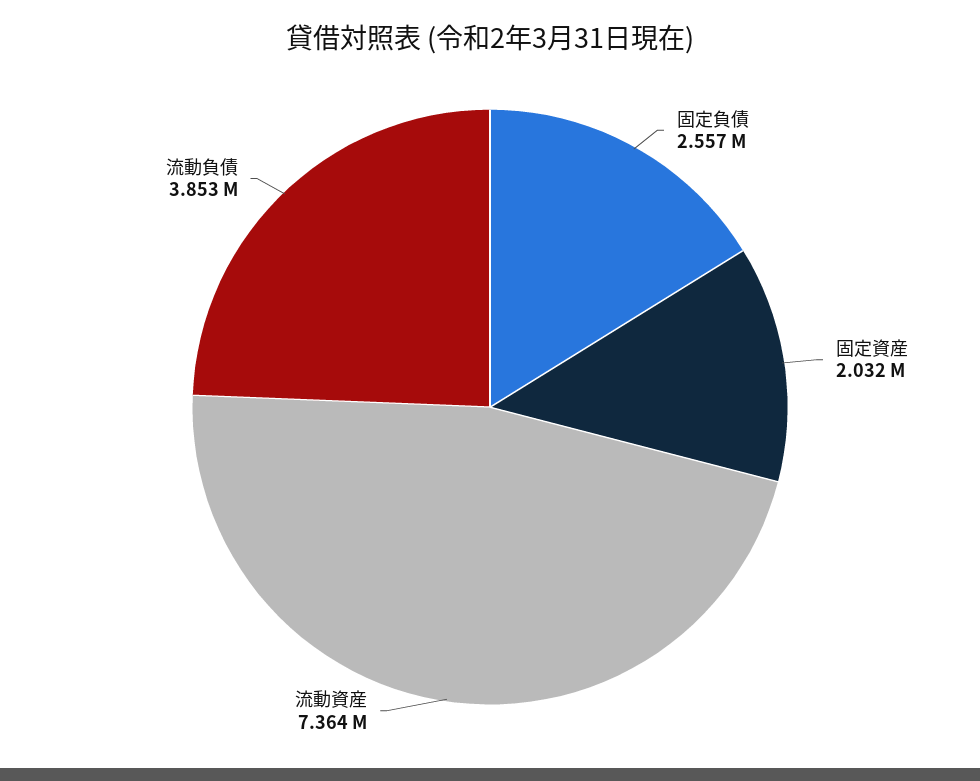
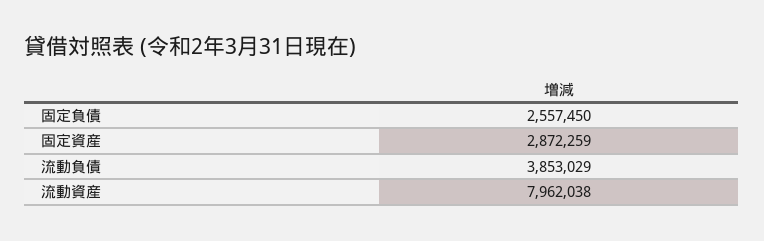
  {
    "固定負債": 2557450,
-   "固定資産": 2032000,
+   "固定資産": 2872259,
-   "流動資産": 7364000,
+   "流動資産": 7962038,
    "流動負債": 3853029
  }

